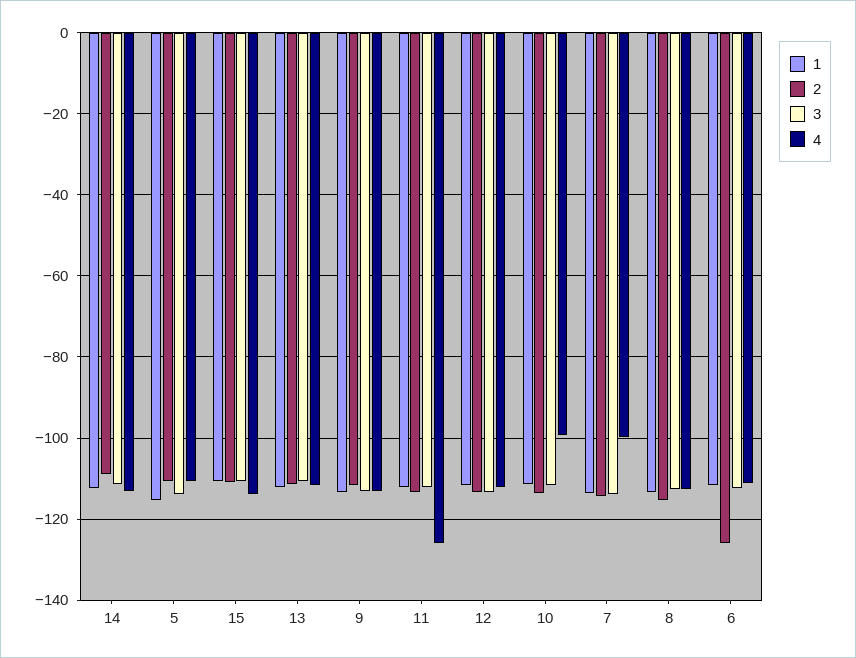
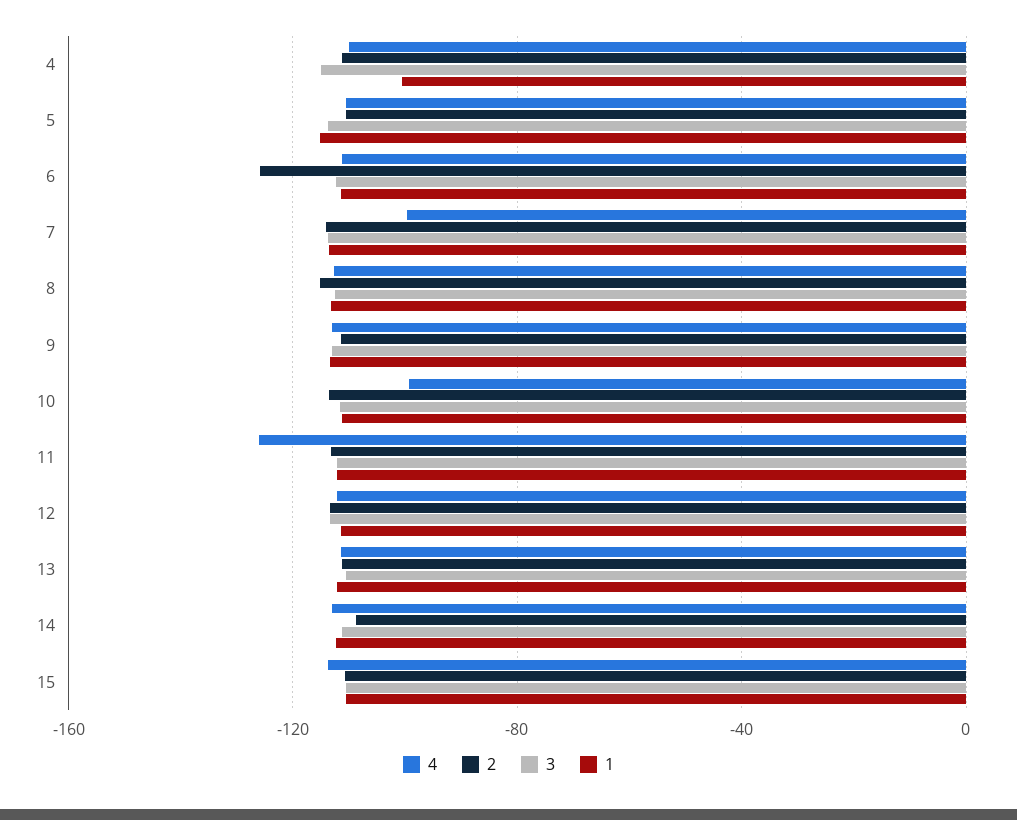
  {
    "1": {
      "14": -112,
      "5": -116,
      "15": -110,
      "13": -112,
      "9": -114,
      "11": -112,
      "12": -112,
      "10": -112,
      "7": -114,
      "8": -114,
-     "6": -112
+     "6": -112,
+     "4": -100
    },
    "2": {
      "14": -108,
      "5": -110,
      "15": -110,
      "13": -112,
      "9": -112,
      "11": -114,
      "12": -114,
      "10": -114,
      "7": -114,
      "8": -116,
-     "6": -126
+     "6": -126,
+     "4": -110
    },
    "3": {
      "14": -112,
      "5": -114,
      "15": -110,
      "13": -110,
      "9": -114,
      "11": -112,
      "12": -114,
      "10": -112,
      "7": -114,
      "8": -112,
-     "6": -112
+     "6": -112,
+     "4": -115
    },
    "4": {
      "14": -114,
      "5": -110,
      "15": -114,
      "13": -112,
      "9": -114,
      "11": -126,
      "12": -112,
      "10": -100,
      "7": -100,
      "8": -112,
-     "6": -112
+     "6": -112,
+     "4": -110
    }
  }

